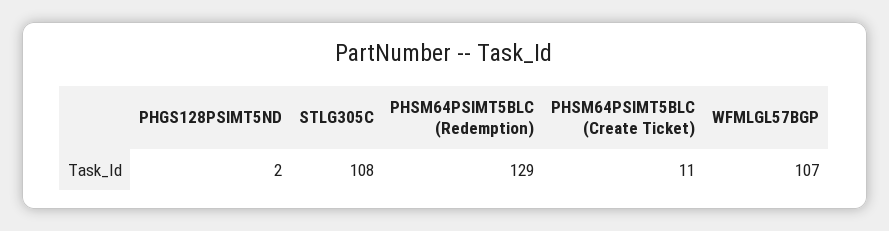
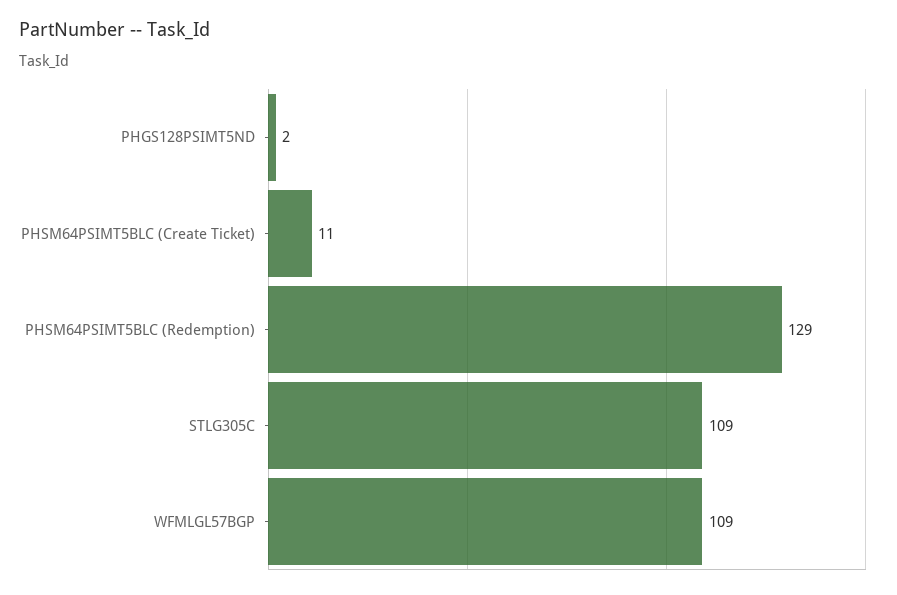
  {
    "PHGS128PSIMT5ND": 2,
-   "STLG305C": 108,
+   "STLG305C": 109,
    "PHSM64PSIMT5BLC (Redemption)": 129,
    "PHSM64PSIMT5BLC (Create Ticket)": 11,
-   "WFMLGL57BGP": 107
+   "WFMLGL57BGP": 109
  }

